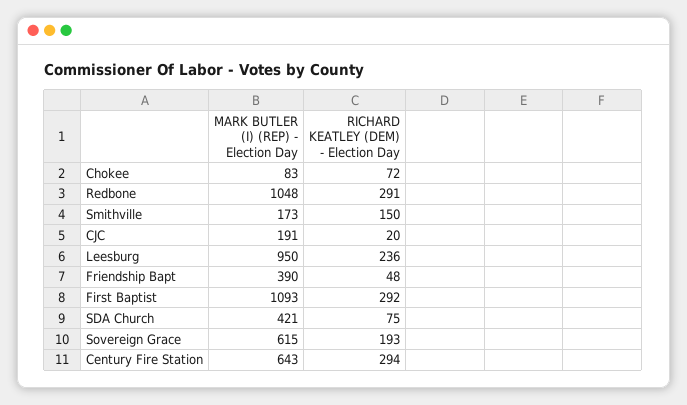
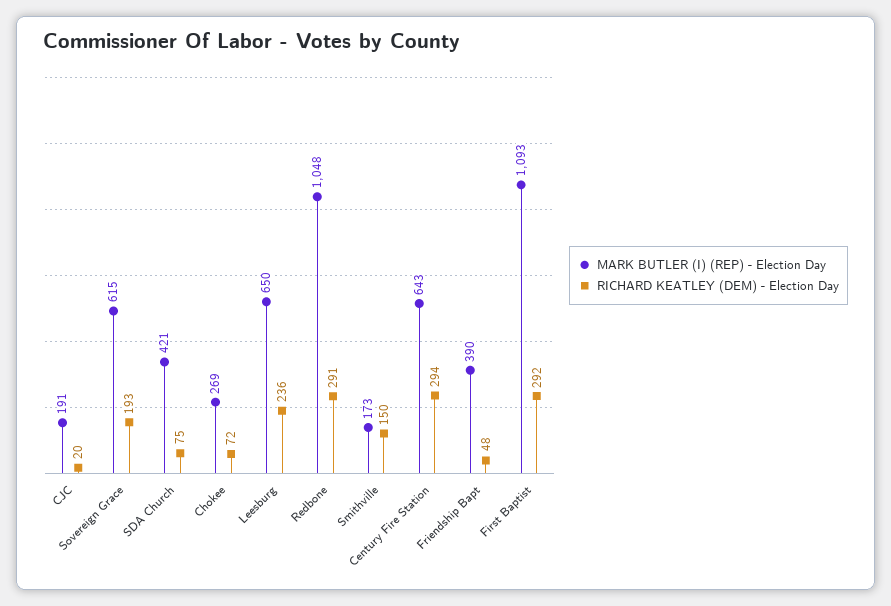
  {
    "MARK BUTLER (I) (REP) - Election Day": {
-     "Chokee": 83,
+     "Chokee": 269,
      "Redbone": 1048,
      "Smithville": 173,
      "CJC": 191,
-     "Leesburg": 950,
+     "Leesburg": 650,
      "Friendship Bapt": 390,
      "First Baptist": 1093,
      "SDA Church": 421,
      "Sovereign Grace": 615,
      "Century Fire Station": 643
    },
    "RICHARD KEATLEY (DEM) - Election Day": {
      "Chokee": 72,
      "Redbone": 291,
      "Smithville": 150,
      "CJC": 20,
      "Leesburg": 236,
      "Friendship Bapt": 48,
      "First Baptist": 292,
      "SDA Church": 75,
      "Sovereign Grace": 193,
      "Century Fire Station": 294
    }
  }

